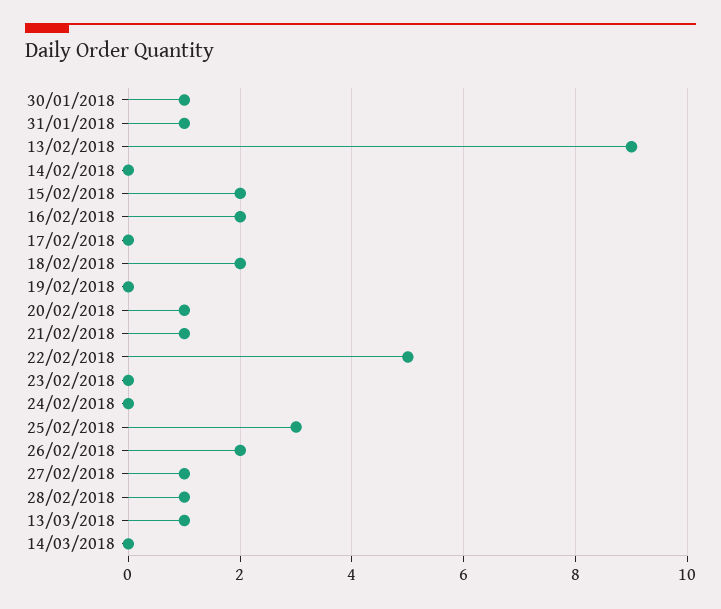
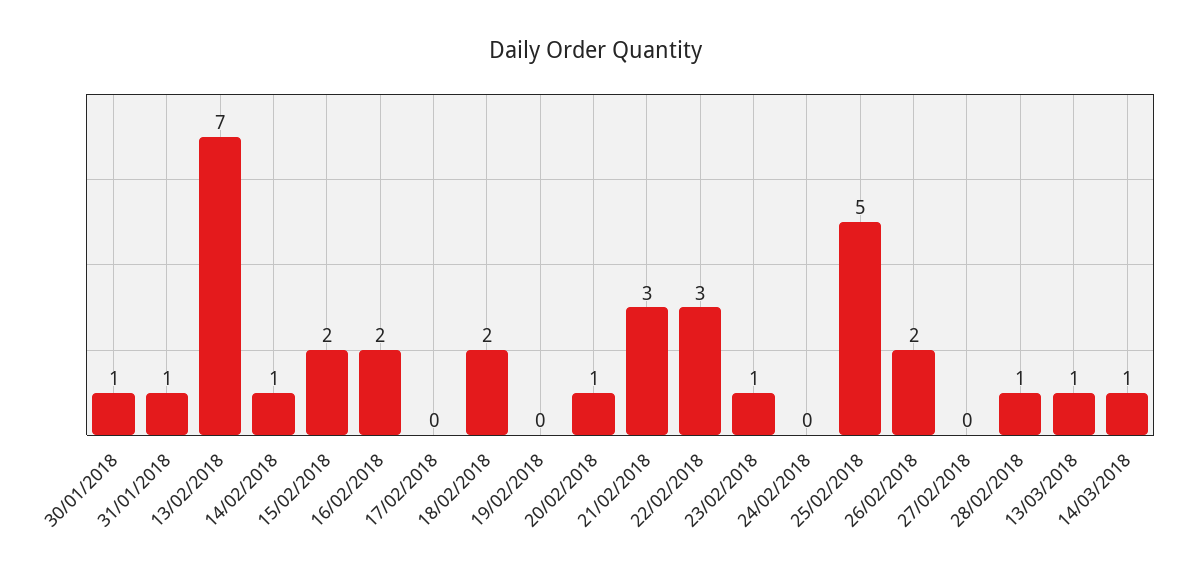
  {
    "30/01/2018": 1,
    "31/01/2018": 1,
-   "13/02/2018": 9,
+   "13/02/2018": 7,
-   "14/02/2018": 0,
+   "14/02/2018": 1,
    "15/02/2018": 2,
    "16/02/2018": 2,
    "17/02/2018": 0,
    "18/02/2018": 2,
    "19/02/2018": 0,
    "20/02/2018": 1,
-   "21/02/2018": 1,
+   "21/02/2018": 3,
-   "22/02/2018": 5,
+   "22/02/2018": 3,
-   "23/02/2018": 0,
+   "23/02/2018": 1,
    "24/02/2018": 0,
-   "25/02/2018": 3,
+   "25/02/2018": 5,
    "26/02/2018": 2,
-   "27/02/2018": 1,
+   "27/02/2018": 0,
    "28/02/2018": 1,
    "13/03/2018": 1,
-   "14/03/2018": 0
+   "14/03/2018": 1
  }

